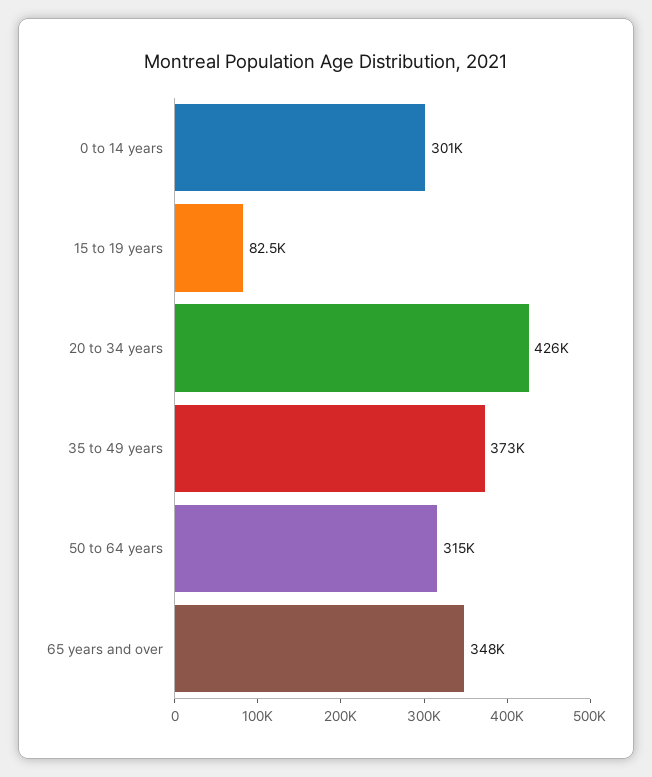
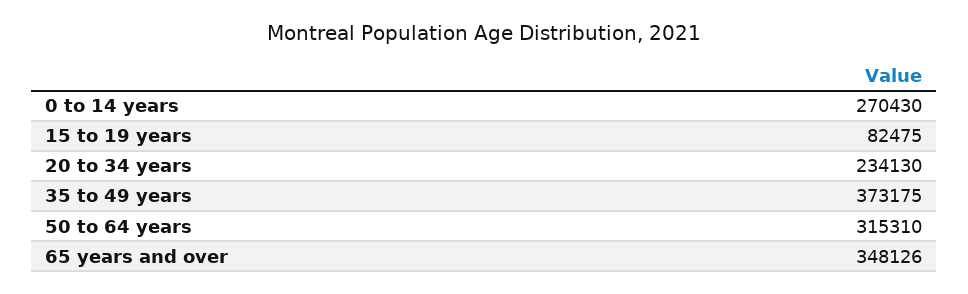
  {
-   "0 to 14 years": 301000,
+   "0 to 14 years": 270430,
    "15 to 19 years": 82475,
-   "20 to 34 years": 426000,
+   "20 to 34 years": 234130,
    "35 to 49 years": 373175,
    "50 to 64 years": 315310,
    "65 years and over": 348126
  }

